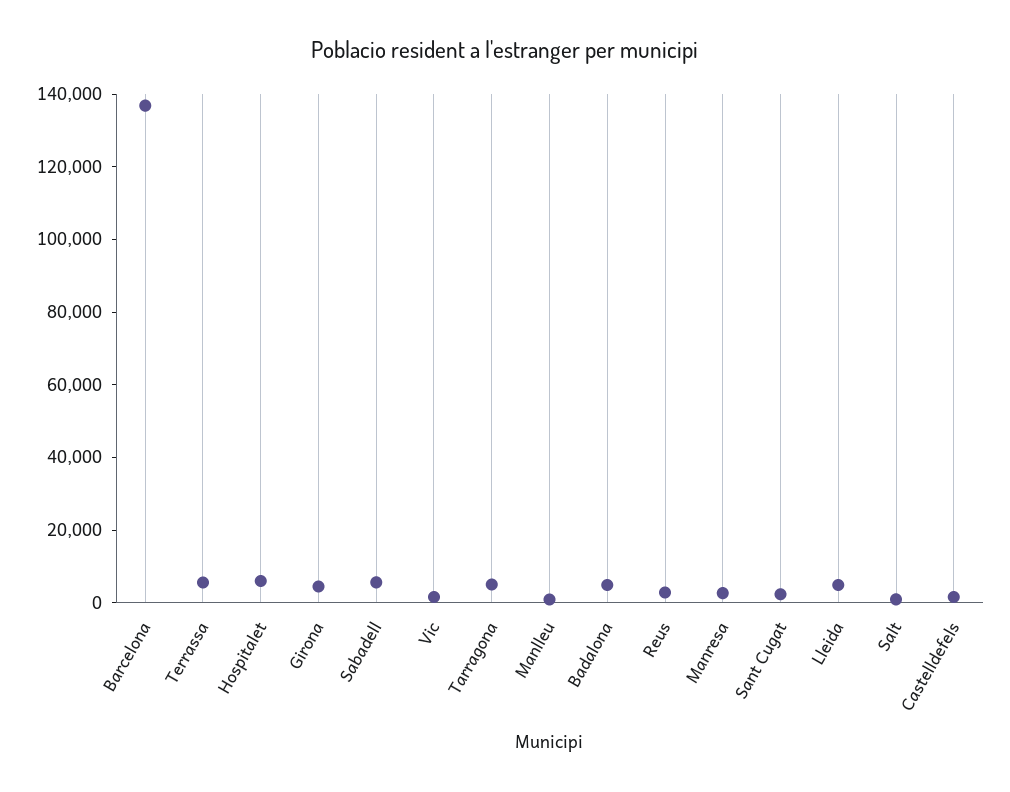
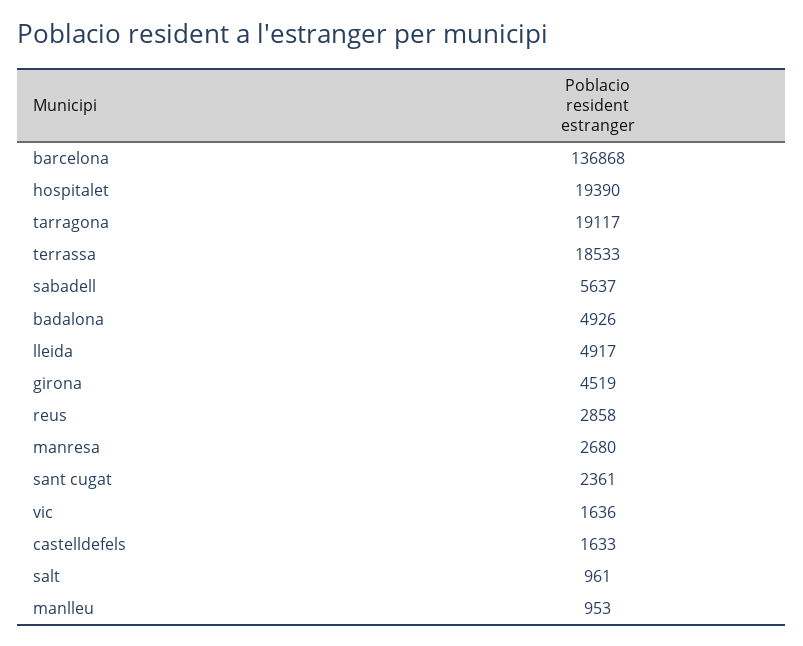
  {
    "Barcelona": 136868,
-   "Terrassa": 5000,
+   "Terrassa": 18533,
-   "Hospitalet": 5000,
+   "Hospitalet": 19390,
    "Girona": 4519,
    "Sabadell": 5637,
    "Vic": 1636,
-   "Tarragona": 5000,
+   "Tarragona": 19117,
    "Manlleu": 953,
    "Badalona": 4926,
    "Reus": 2858,
    "Manresa": 2680,
    "Sant Cugat": 2361,
    "Lleida": 4917,
    "Salt": 961,
    "Castelldefels": 1633
  }

